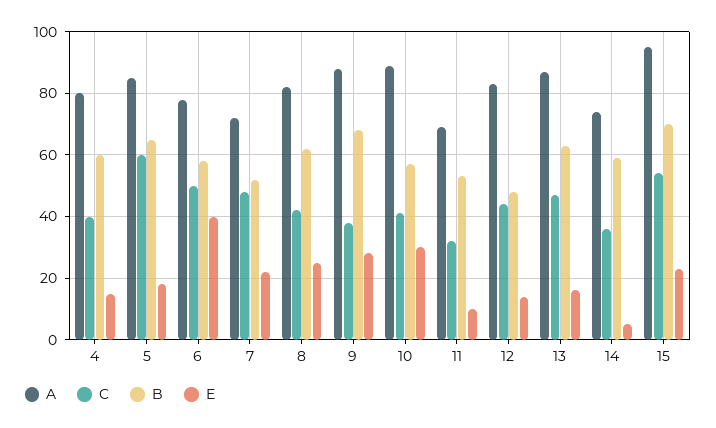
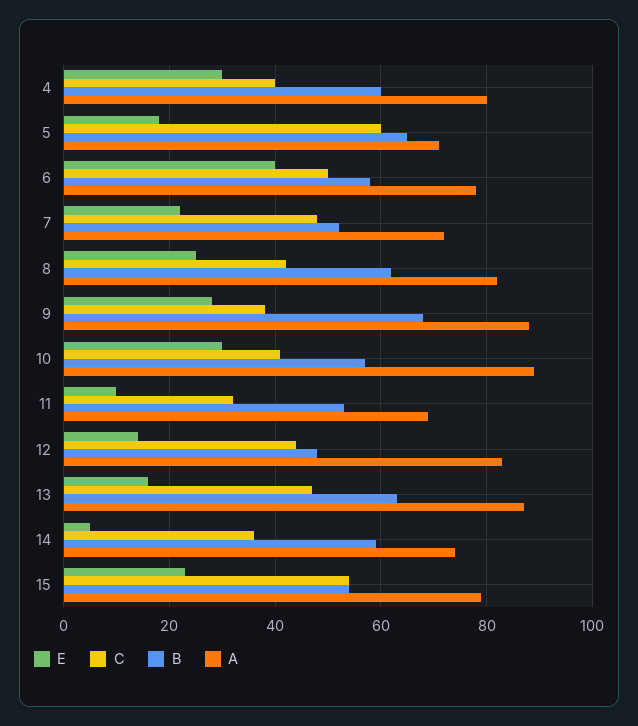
  {
    "A": {
      "4": 80,
-     "5": 85,
+     "5": 70,
      "6": 80,
      "7": 70,
      "8": 80,
      "9": 90,
      "10": 90,
      "11": 70,
      "12": 85,
      "13": 85,
      "14": 75,
-     "15": 95
+     "15": 80
    },
    "C": {
      "4": 40,
      "5": 60,
      "6": 50,
      "7": 50,
      "8": 40,
      "9": 40,
      "10": 40,
      "11": 30,
      "12": 45,
      "13": 45,
      "14": 35,
      "15": 55
    },
    "B": {
      "4": 60,
      "5": 65,
      "6": 60,
      "7": 50,
      "8": 60,
      "9": 70,
      "10": 55,
      "11": 55,
      "12": 50,
      "13": 65,
      "14": 60,
-     "15": 70
+     "15": 55
    },
    "E": {
-     "4": 15,
+     "4": 30,
      "5": 20,
      "6": 40,
      "7": 20,
      "8": 25,
      "9": 30,
      "10": 30,
      "11": 10,
      "12": 15,
      "13": 15,
      "14": 5,
      "15": 25
    }
  }

